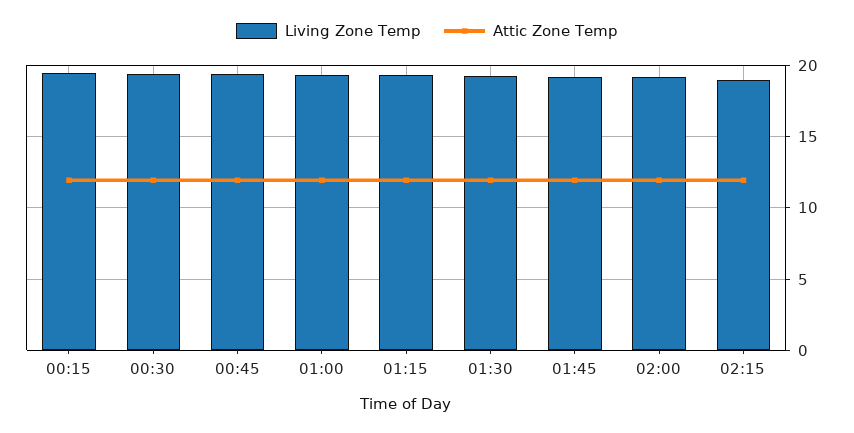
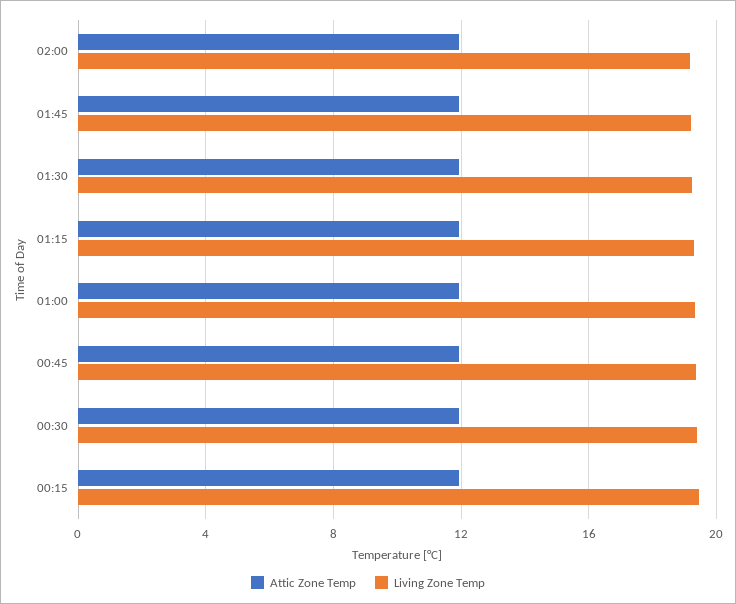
  {
    "Living Zone Temp": {
      "00:15": 19.5,
      "00:30": 19.5,
      "00:45": 19.5,
      "01:00": 19.5,
      "01:15": 19.5,
      "01:30": 19,
      "01:45": 19,
-     "02:00": 19,
+     "02:00": 19
-     "02:15": 19
    },
    "Attic Zone Temp": {
      "00:15": 12,
      "00:30": 12,
      "00:45": 12,
      "01:00": 12,
      "01:15": 12,
      "01:30": 12,
      "01:45": 12,
-     "02:00": 12,
+     "02:00": 12
-     "02:15": 12
    }
  }

